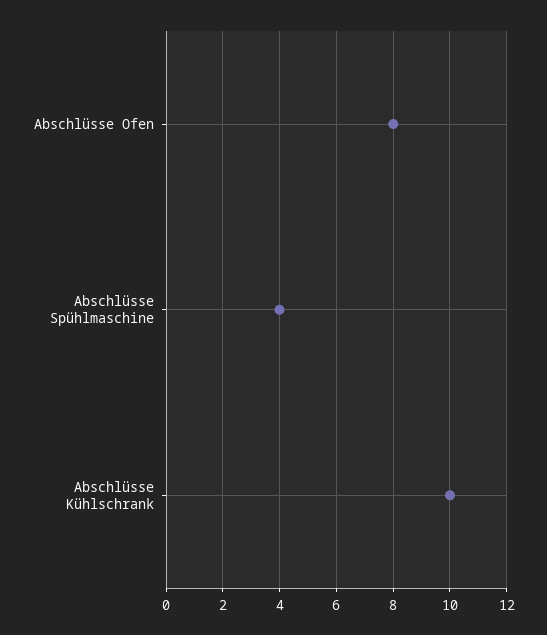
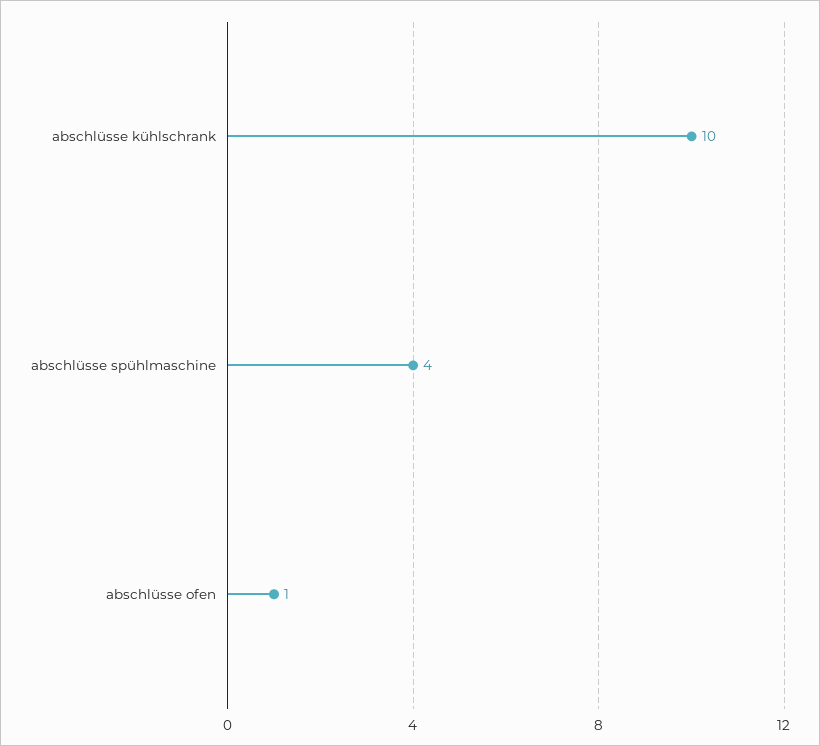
  {
-   "Abschlüsse Ofen": 8,
+   "Abschlüsse Ofen": 1,
    "Abschlüsse Spühlmaschine": 4,
    "Abschlüsse Kühlschrank": 10
  }

